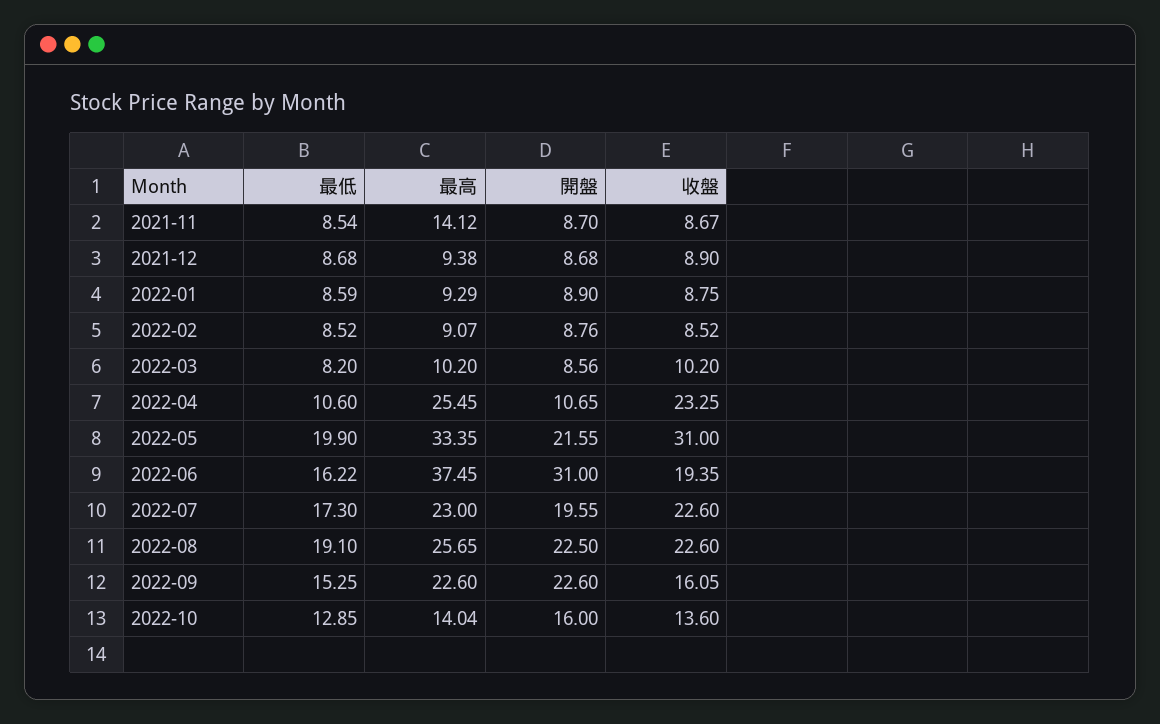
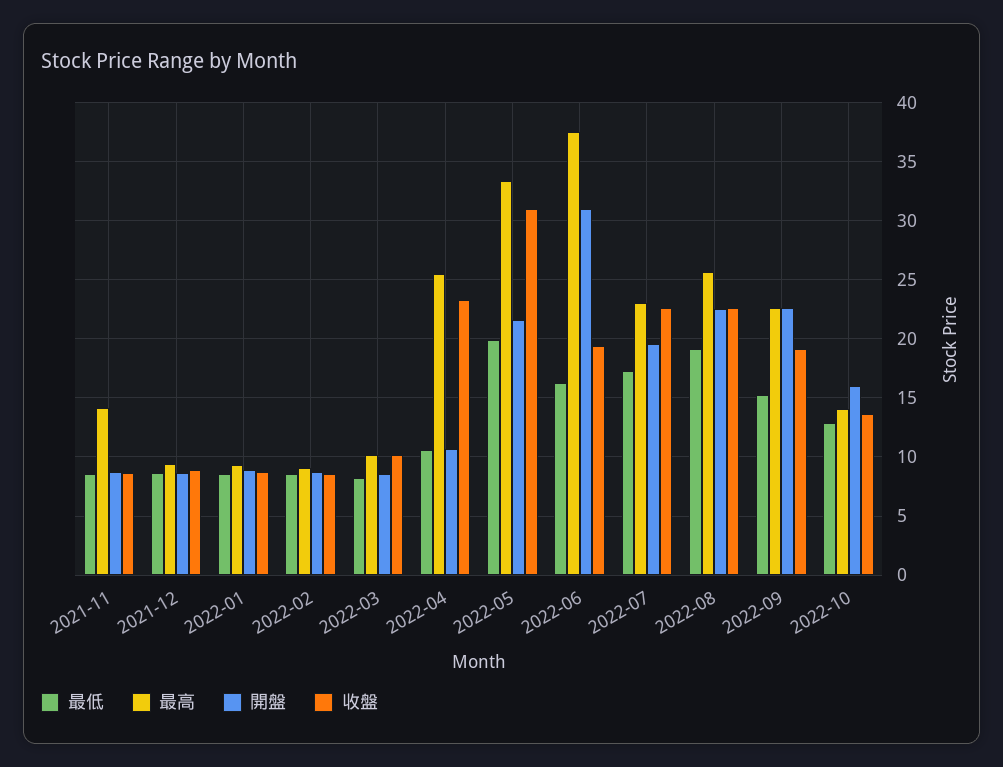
  {
    "最低": {
      "2021-11": 8.54,
      "2021-12": 8.68,
      "2022-01": 8.59,
      "2022-02": 8.52,
      "2022-03": 8.2,
      "2022-04": 10.6,
      "2022-05": 19.9,
      "2022-06": 16.22,
      "2022-07": 17.3,
      "2022-08": 19.1,
      "2022-09": 15.25,
      "2022-10": 12.85
    },
    "最高": {
      "2021-11": 14.12,
      "2021-12": 9.38,
      "2022-01": 9.29,
      "2022-02": 9.07,
      "2022-03": 10.2,
      "2022-04": 25.45,
      "2022-05": 33.35,
      "2022-06": 37.45,
      "2022-07": 23,
      "2022-08": 25.65,
      "2022-09": 22.6,
      "2022-10": 14.04
    },
    "開盤": {
      "2021-11": 8.7,
      "2021-12": 8.68,
      "2022-01": 8.9,
      "2022-02": 8.76,
      "2022-03": 8.56,
      "2022-04": 10.65,
      "2022-05": 21.55,
      "2022-06": 31,
      "2022-07": 19.55,
      "2022-08": 22.5,
      "2022-09": 22.6,
      "2022-10": 16
    },
    "收盤": {
      "2021-11": 8.67,
      "2021-12": 8.9,
      "2022-01": 8.75,
      "2022-02": 8.52,
      "2022-03": 10.2,
      "2022-04": 23.25,
      "2022-05": 31,
      "2022-06": 19.35,
      "2022-07": 22.6,
      "2022-08": 22.6,
-     "2022-09": 16.05,
+     "2022-09": 19,
      "2022-10": 13.6
    }
  }

